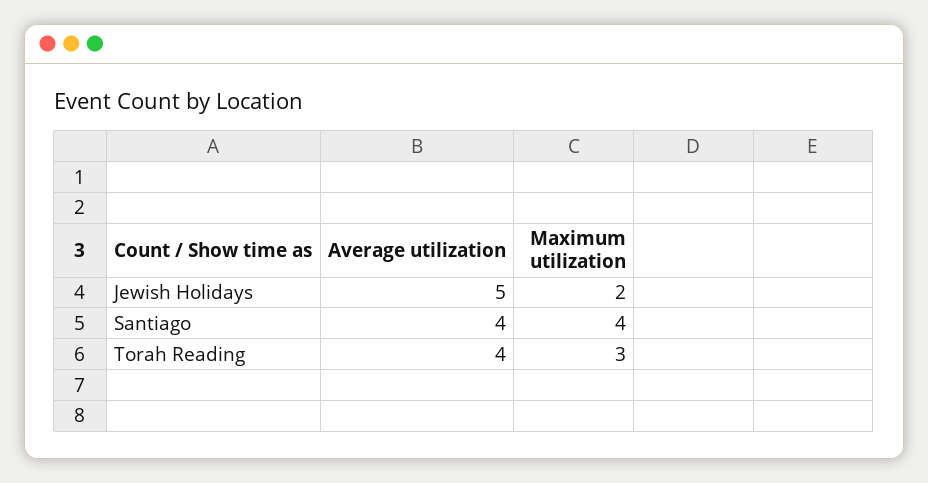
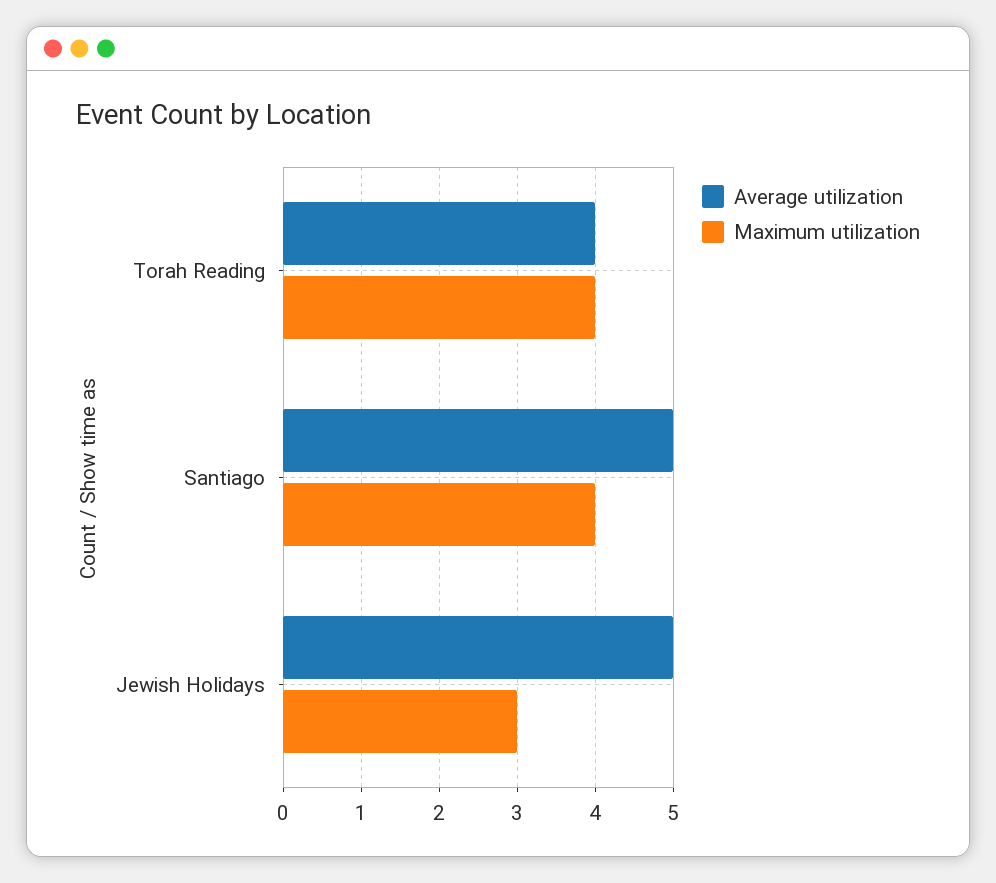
  {
    "Average utilization": {
      "Jewish Holidays": 5,
-     "Santiago": 4,
+     "Santiago": 5,
      "Torah Reading": 4
    },
    "Maximum utilization": {
-     "Jewish Holidays": 2,
+     "Jewish Holidays": 3,
      "Santiago": 4,
-     "Torah Reading": 3
+     "Torah Reading": 4
    }
  }

